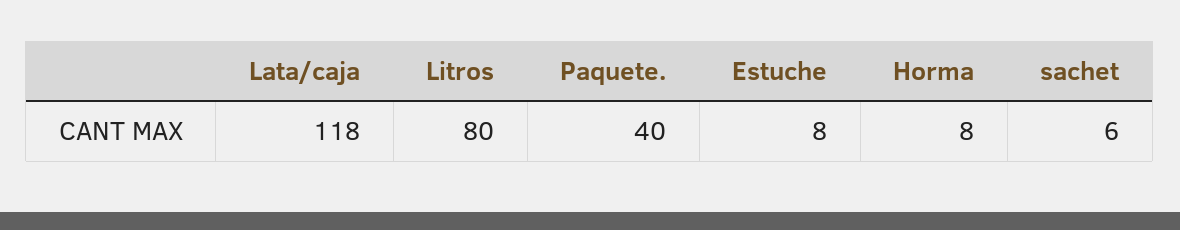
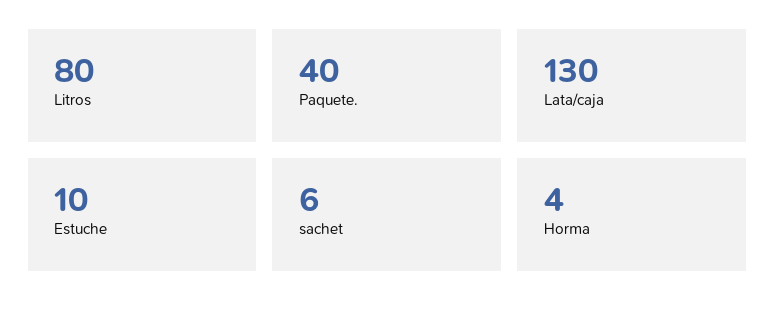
  {
-   "Lata/caja": 118,
+   "Lata/caja": 130,
    "Litros": 80,
    "Paquete.": 40,
-   "Estuche": 8,
+   "Estuche": 10,
-   "Horma": 8,
+   "Horma": 4,
    "sachet": 6
  }

